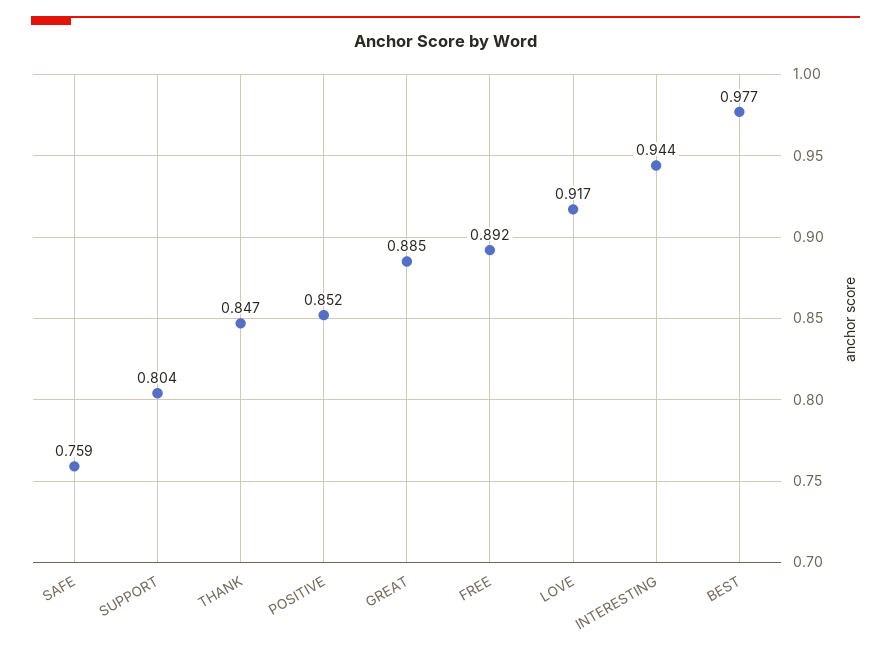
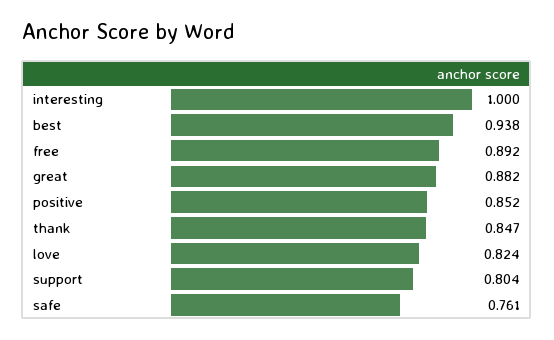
  {
-   "SAFE": 0.759,
+   "SAFE": 0.761,
    "SUPPORT": 0.804,
    "THANK": 0.847,
    "POSITIVE": 0.852,
-   "GREAT": 0.885,
+   "GREAT": 0.882,
    "FREE": 0.892,
-   "LOVE": 0.917,
+   "LOVE": 0.824,
-   "INTERESTING": 0.944,
+   "INTERESTING": 1,
-   "BEST": 0.977
+   "BEST": 0.938
  }

